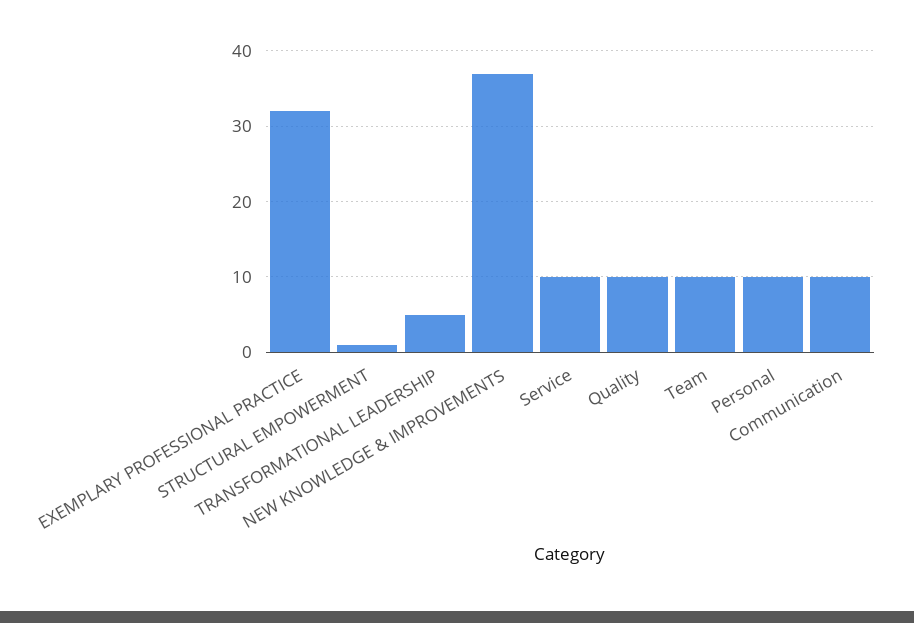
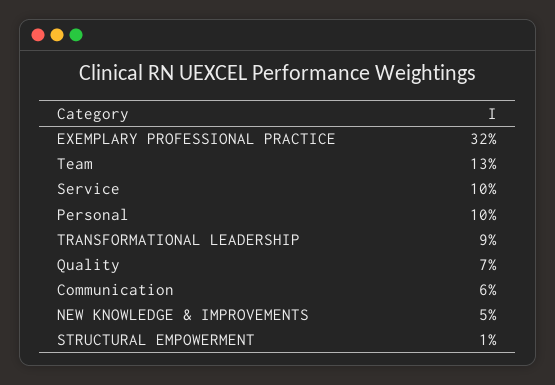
  {
    "EXEMPLARY PROFESSIONAL PRACTICE": 32,
    "STRUCTURAL EMPOWERMENT": 1,
-   "TRANSFORMATIONAL LEADERSHIP": 5,
+   "TRANSFORMATIONAL LEADERSHIP": 9,
-   "NEW KNOWLEDGE & IMPROVEMENTS": 37,
+   "NEW KNOWLEDGE & IMPROVEMENTS": 5,
    "Service": 10,
-   "Quality": 10,
+   "Quality": 7,
-   "Team": 10,
+   "Team": 13,
    "Personal": 10,
-   "Communication": 10
+   "Communication": 6
  }

